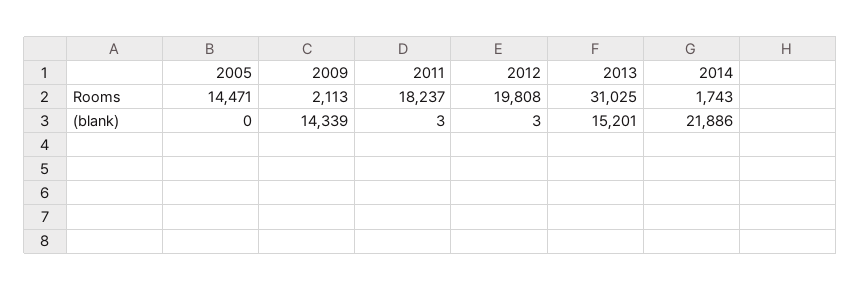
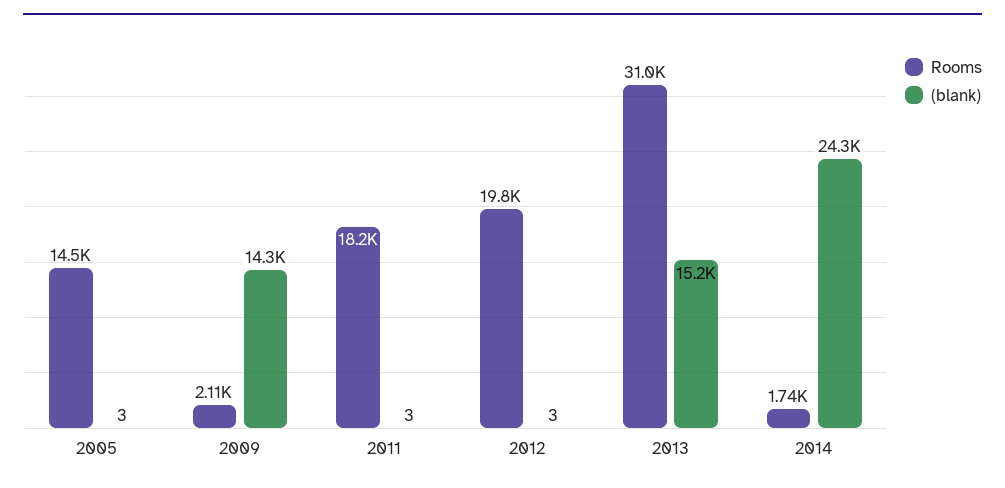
  {
    "Rooms": {
      "2005": 14471,
      "2009": 2113,
      "2011": 18237,
      "2012": 19808,
      "2013": 31025,
      "2014": 1743
    },
    "(blank)": {
-     "2005": 0,
+     "2005": 3,
      "2009": 14339,
      "2011": 3,
      "2012": 3,
      "2013": 15201,
-     "2014": 21886
+     "2014": 24300
    }
  }

